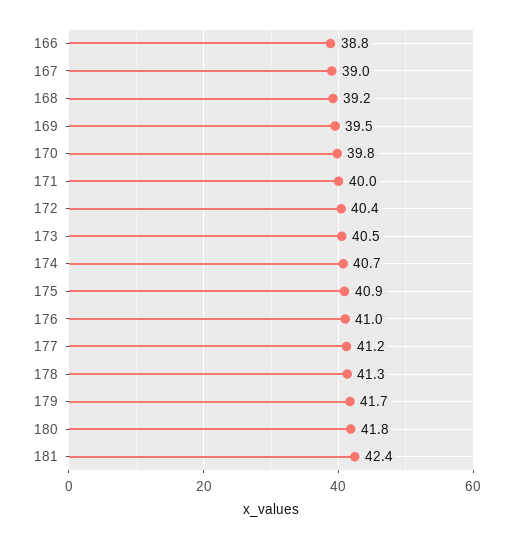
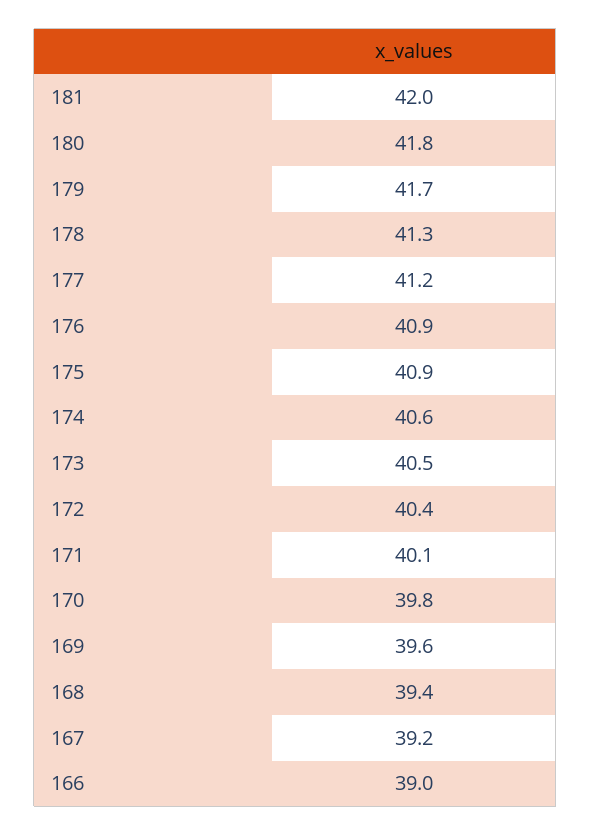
  {
-   "166": 38.8,
+   "166": 39,
-   "167": 39,
+   "167": 39.2,
-   "168": 39.2,
+   "168": 39.4,
-   "169": 39.5,
+   "169": 39.6,
    "170": 39.8,
-   "171": 40,
+   "171": 40.1,
    "172": 40.4,
    "173": 40.5,
-   "174": 40.7,
+   "174": 40.6,
    "175": 40.9,
-   "176": 41,
+   "176": 40.9,
    "177": 41.2,
    "178": 41.3,
    "179": 41.7,
    "180": 41.8,
-   "181": 42.4
+   "181": 42
  }

